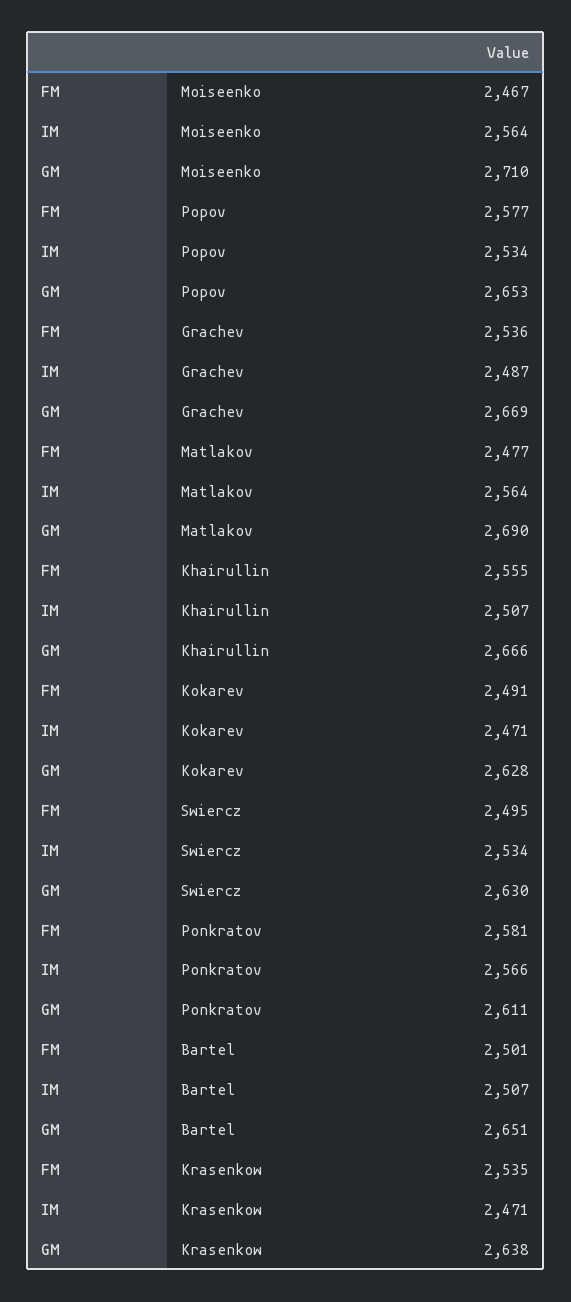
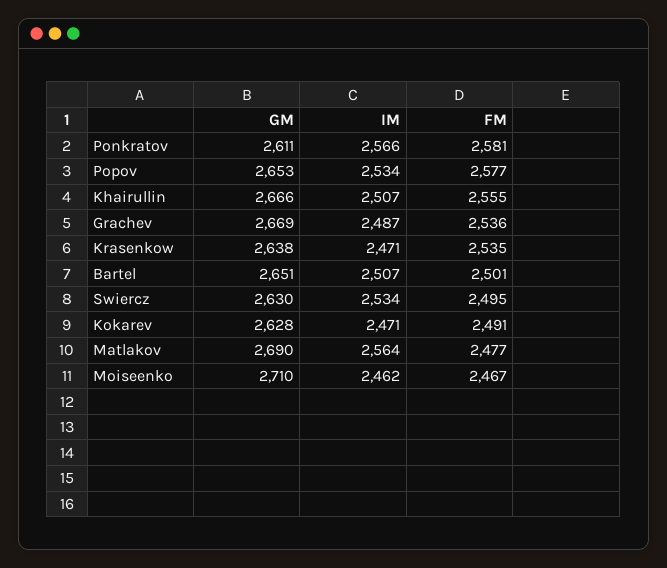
  {
    "FM": {
      "Moiseenko": 2467,
      "Popov": 2577,
      "Grachev": 2536,
      "Matlakov": 2477,
      "Khairullin": 2555,
      "Kokarev": 2491,
      "Swiercz": 2495,
      "Ponkratov": 2581,
      "Bartel": 2501,
      "Krasenkow": 2535
    },
    "IM": {
-     "Moiseenko": 2564,
+     "Moiseenko": 2462,
      "Popov": 2534,
      "Grachev": 2487,
      "Matlakov": 2564,
      "Khairullin": 2507,
      "Kokarev": 2471,
      "Swiercz": 2534,
      "Ponkratov": 2566,
      "Bartel": 2507,
      "Krasenkow": 2471
    },
    "GM": {
      "Moiseenko": 2710,
      "Popov": 2653,
      "Grachev": 2669,
      "Matlakov": 2690,
      "Khairullin": 2666,
      "Kokarev": 2628,
      "Swiercz": 2630,
      "Ponkratov": 2611,
      "Bartel": 2651,
      "Krasenkow": 2638
    }
  }

